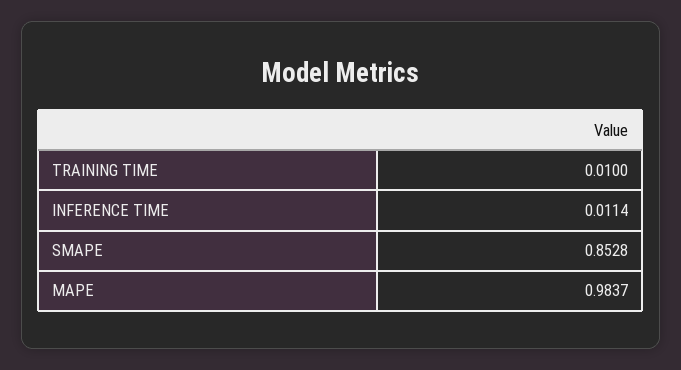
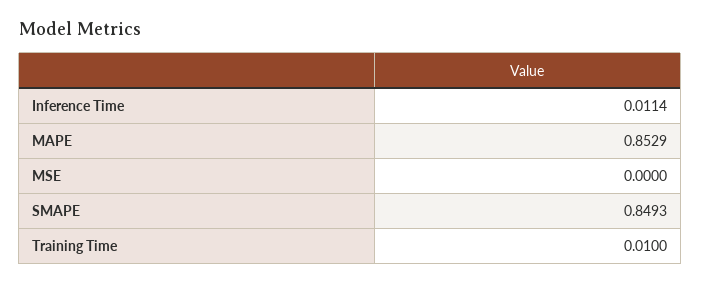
  {
    "TRAINING TIME": 0.01,
    "INFERENCE TIME": 0.0114,
-   "SMAPE": 0.8528,
+   "SMAPE": 0.8493,
-   "MAPE": 0.9837
+   "MAPE": 0.8529,
+   "MSE": 0
  }

